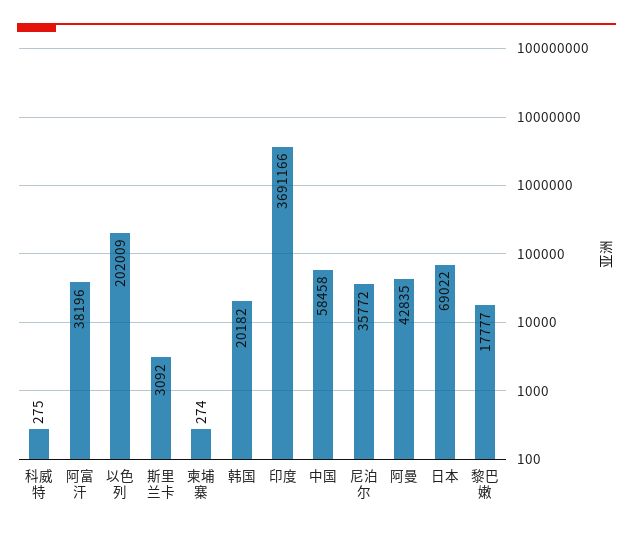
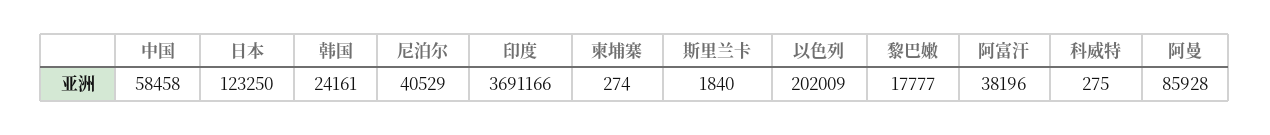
  {
    "科威特": 275,
    "阿富汗": 38196,
    "以色列": 202009,
-   "斯里兰卡": 3092,
+   "斯里兰卡": 1840,
    "柬埔寨": 274,
-   "韩国": 20182,
+   "韩国": 24161,
    "印度": 3691166,
    "中国": 58458,
-   "尼泊尔": 35772,
+   "尼泊尔": 40529,
-   "阿曼": 42835,
+   "阿曼": 85928,
-   "日本": 69022,
+   "日本": 123250,
    "黎巴嫩": 17777
  }

